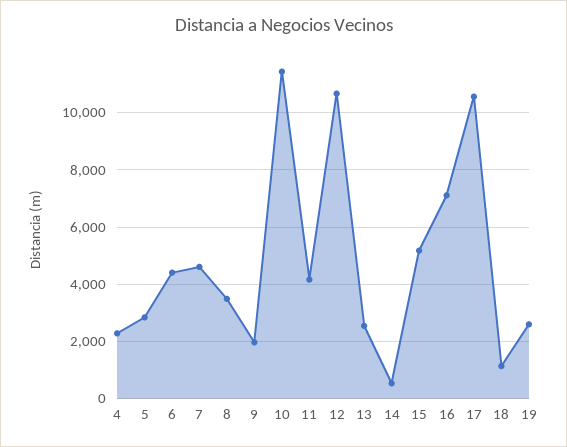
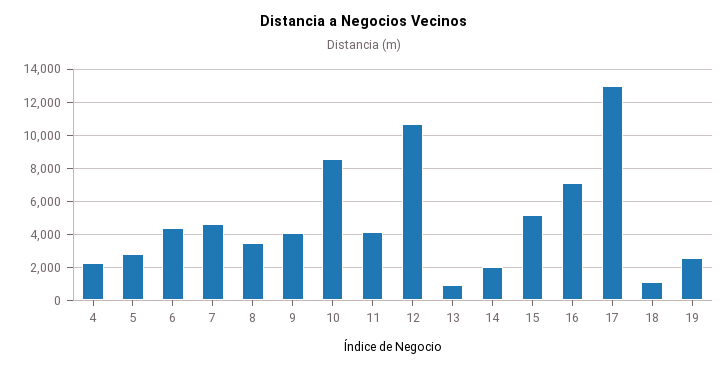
  {
    "4": 2250,
    "5": 2750,
    "6": 4500,
    "7": 4500,
    "8": 3500,
-   "9": 2000,
+   "9": 4000,
-   "10": 11500,
+   "10": 8500,
    "11": 4250,
    "12": 10750,
-   "13": 2500,
+   "13": 1000,
-   "14": 500,
+   "14": 2000,
    "15": 5250,
    "16": 7000,
-   "17": 10500,
+   "17": 13000,
    "18": 1250,
    "19": 2500
  }

